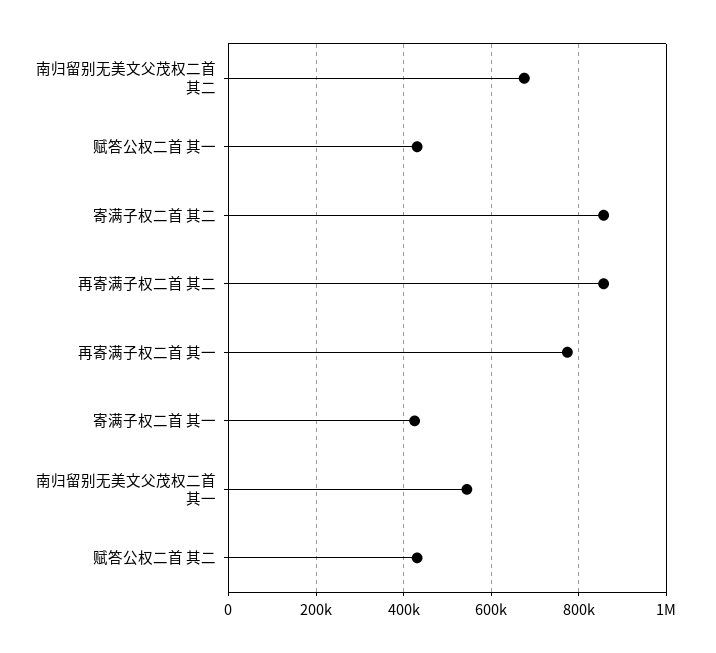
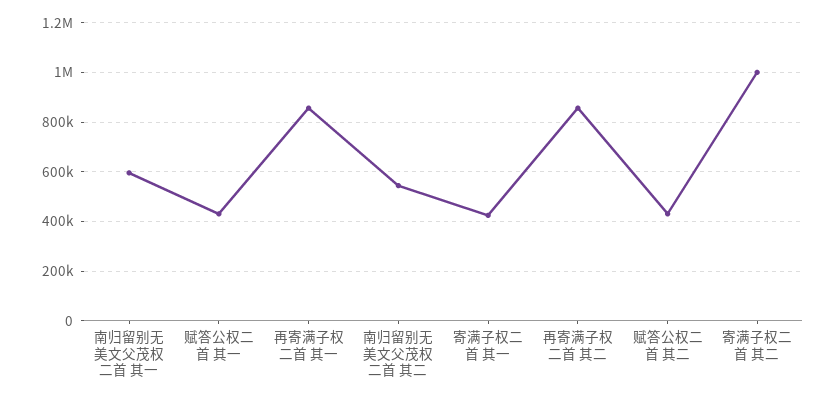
  {
-   "南归留别无美文父茂权二首 其二": 680000,
+   "南归留别无美文父茂权二首 其二": 550000,
    "赋答公权二首 其一": 440000,
-   "寄满子权二首 其二": 860000,
+   "寄满子权二首 其二": 1000000,
    "再寄满子权二首 其二": 860000,
-   "再寄满子权二首 其一": 780000,
+   "再寄满子权二首 其一": 850000,
    "寄满子权二首 其一": 420000,
-   "南归留别无美文父茂权二首 其一": 540000,
+   "南归留别无美文父茂权二首 其一": 600000,
    "赋答公权二首 其二": 440000
  }

